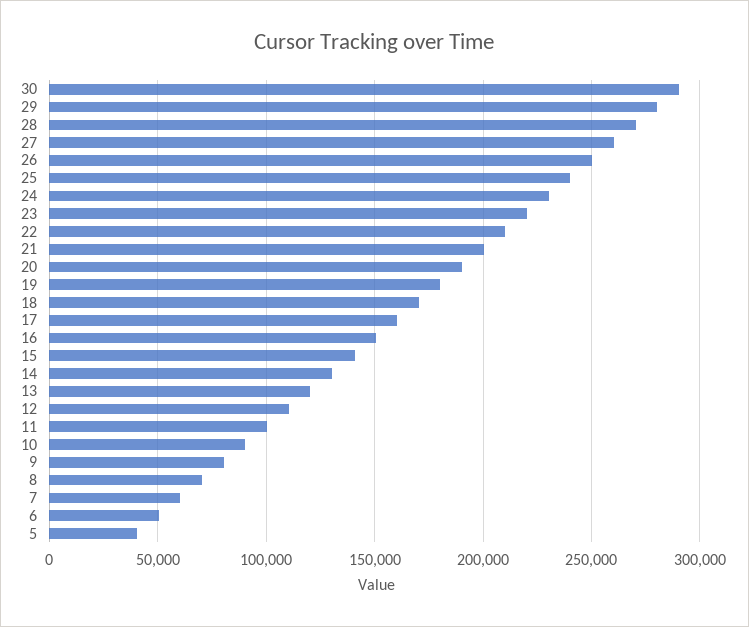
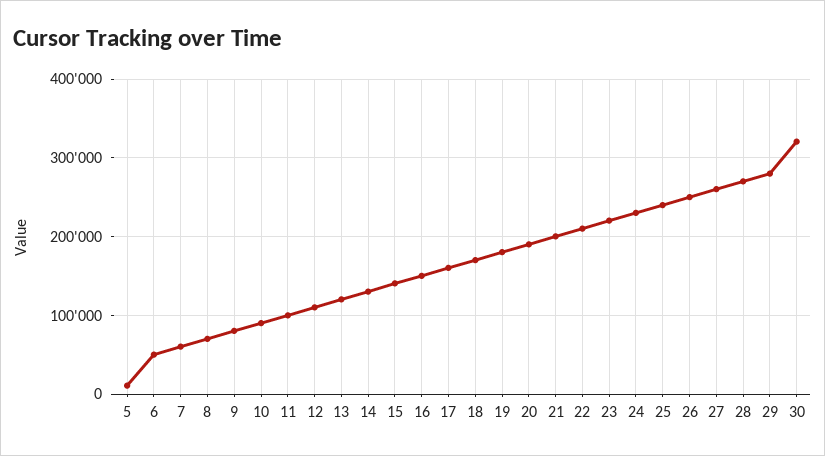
  {
-   "30": 290000,
+   "30": 320000,
    "29": 280000,
    "28": 270000,
    "27": 260000,
    "26": 250000,
    "25": 240000,
    "24": 230000,
    "23": 220000,
    "22": 210000,
    "21": 200000,
    "20": 190000,
    "19": 180000,
    "18": 170000,
    "17": 160000,
    "16": 150000,
    "15": 140000,
    "14": 130000,
    "13": 120000,
    "12": 110000,
    "11": 100000,
    "10": 90000,
    "9": 80000,
    "8": 70000,
    "7": 60000,
    "6": 50000,
-   "5": 40000
+   "5": 10000
  }

